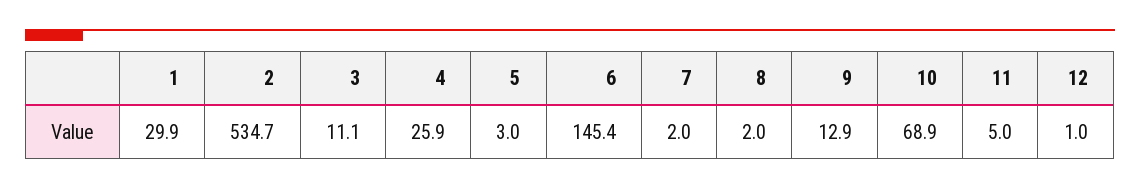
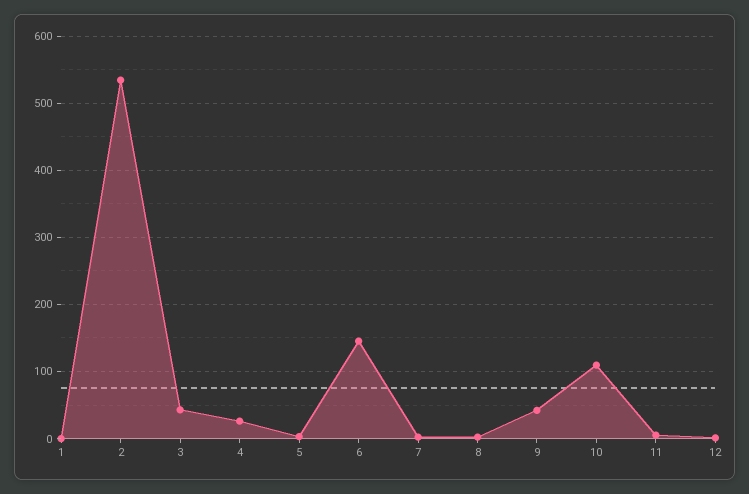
  {
-   "1": 29.9,
+   "1": 0,
    "2": 534.7,
-   "3": 11.1,
+   "3": 40,
    "4": 25.9,
    "5": 3,
    "6": 145.4,
    "7": 2,
    "8": 2,
-   "9": 12.9,
+   "9": 40,
-   "10": 68.9,
+   "10": 110,
    "11": 5,
    "12": 1
  }

